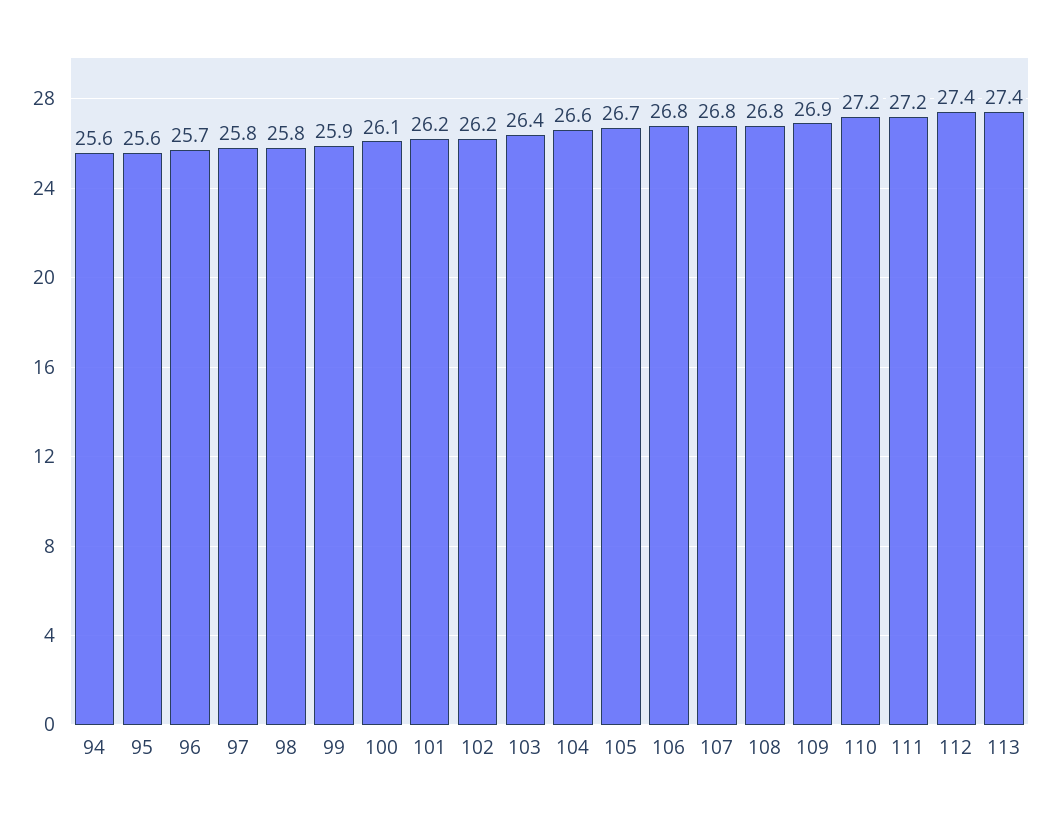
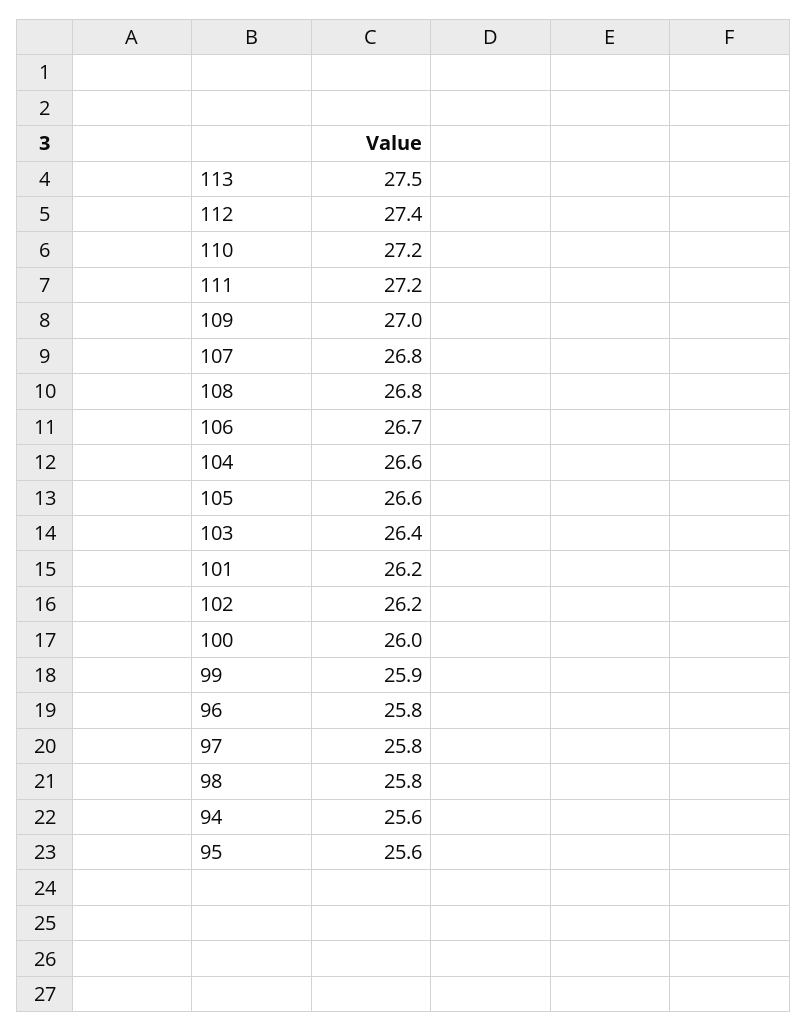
  {
    "94": 25.6,
    "95": 25.6,
-   "96": 25.7,
+   "96": 25.8,
    "97": 25.8,
    "98": 25.8,
    "99": 25.9,
-   "100": 26.1,
+   "100": 26,
    "101": 26.2,
    "102": 26.2,
    "103": 26.4,
    "104": 26.6,
-   "105": 26.7,
+   "105": 26.6,
-   "106": 26.8,
+   "106": 26.7,
    "107": 26.8,
    "108": 26.8,
-   "109": 26.9,
+   "109": 27,
    "110": 27.2,
    "111": 27.2,
    "112": 27.4,
-   "113": 27.4
+   "113": 27.5
  }

